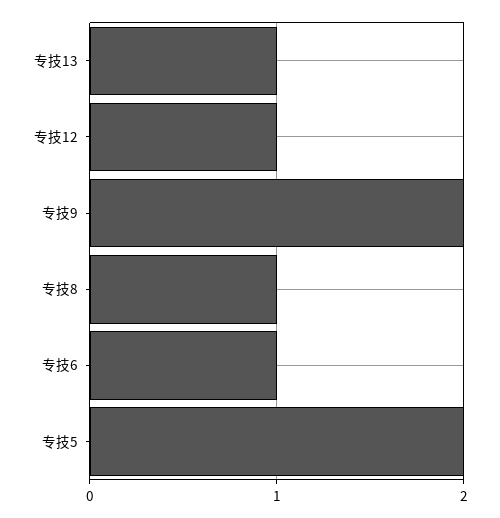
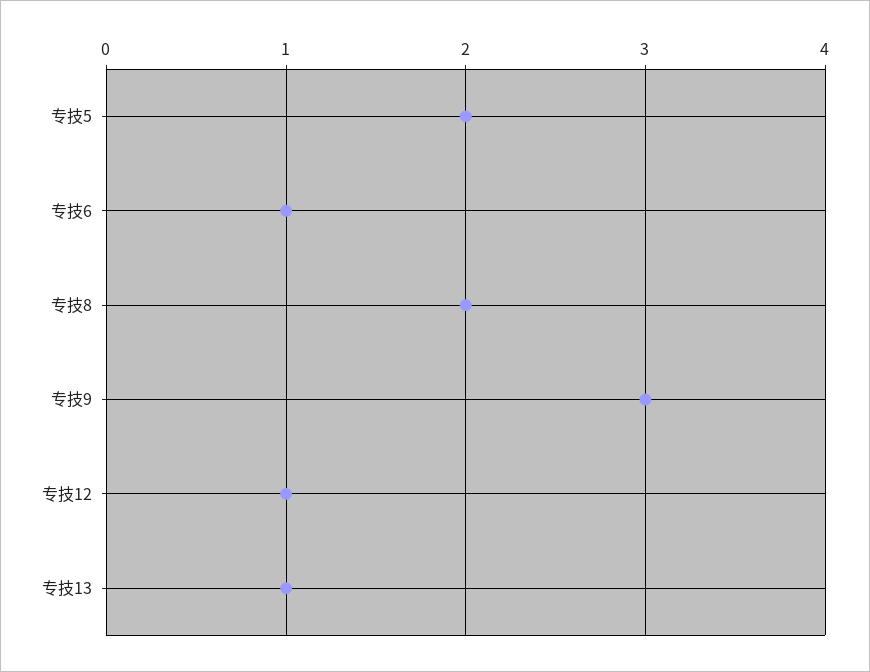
  {
    "专技13": 1,
    "专技12": 1,
-   "专技9": 2,
+   "专技9": 3,
-   "专技8": 1,
+   "专技8": 2,
    "专技6": 1,
    "专技5": 2
  }

